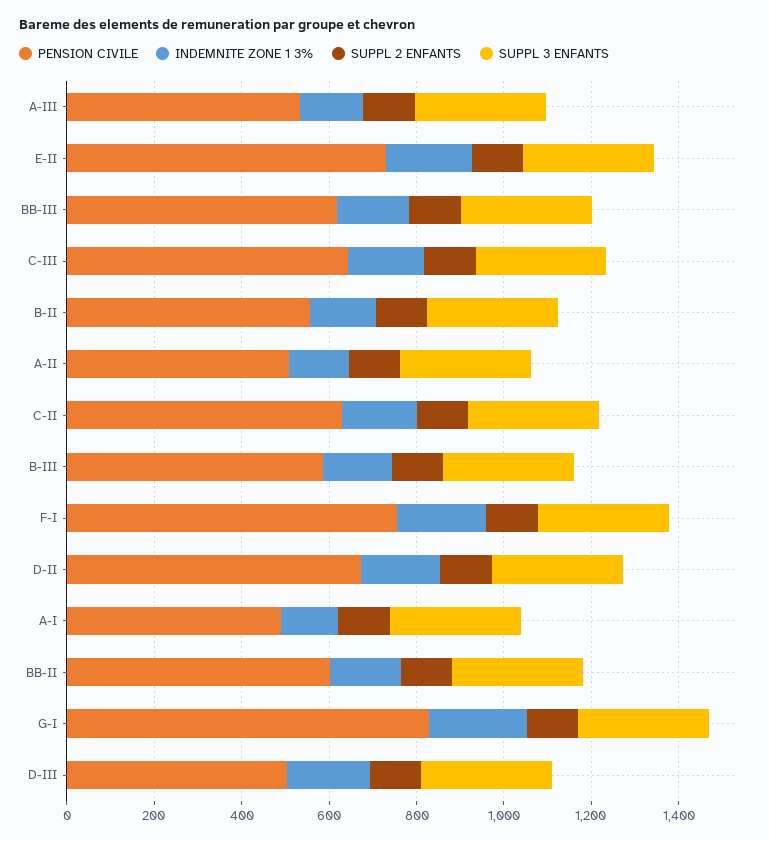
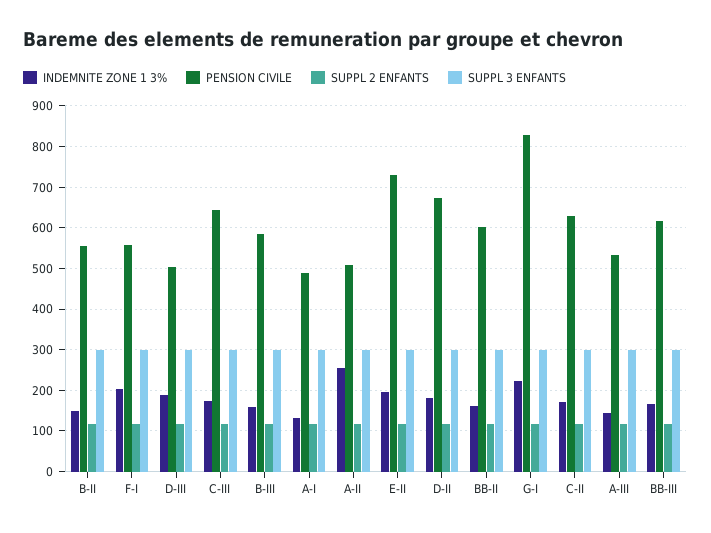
  {
    "PENSION CIVILE": {
      "A-III": 540,
      "E-II": 720,
      "BB-III": 620,
      "C-III": 640,
      "B-II": 560,
      "A-II": 500,
      "C-II": 640,
      "B-III": 580,
-     "F-I": 750,
+     "F-I": 560,
      "D-II": 680,
      "A-I": 480,
      "BB-II": 600,
      "G-I": 820,
      "D-III": 500
    },
    "INDEMNITE ZONE 1 3%": {
      "A-III": 140,
      "E-II": 200,
      "BB-III": 160,
      "C-III": 180,
      "B-II": 160,
-     "A-II": 150,
+     "A-II": 260,
      "C-II": 180,
      "B-III": 160,
      "F-I": 200,
      "D-II": 180,
      "A-I": 140,
      "BB-II": 160,
      "G-I": 220,
      "D-III": 180
    },
    "SUPPL 2 ENFANTS": {
      "A-III": 120,
      "E-II": 120,
      "BB-III": 120,
      "C-III": 120,
      "B-II": 120,
      "A-II": 120,
      "C-II": 120,
      "B-III": 120,
      "F-I": 120,
      "D-II": 120,
      "A-I": 120,
      "BB-II": 120,
      "G-I": 120,
      "D-III": 120
    },
    "SUPPL 3 ENFANTS": {
      "A-III": 300,
      "E-II": 300,
      "BB-III": 300,
      "C-III": 300,
      "B-II": 300,
      "A-II": 300,
      "C-II": 300,
      "B-III": 300,
      "F-I": 300,
      "D-II": 300,
      "A-I": 300,
      "BB-II": 300,
      "G-I": 300,
      "D-III": 300
    }
  }

